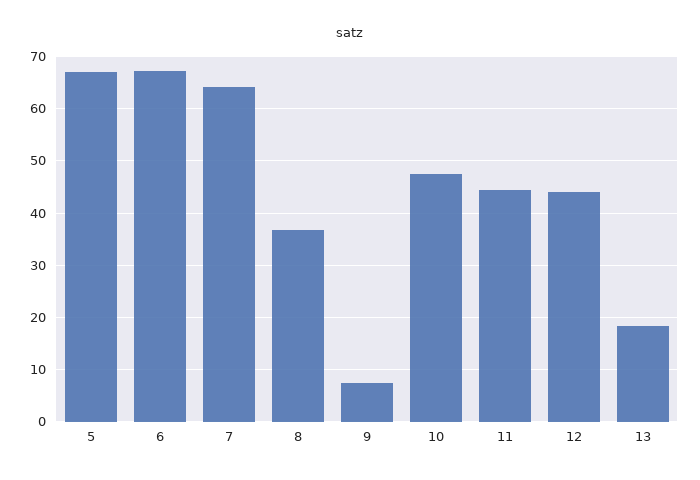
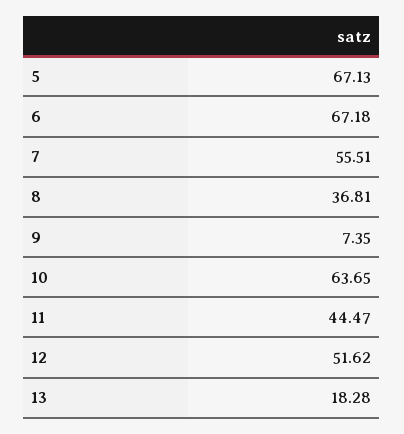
  {
    "5": 67.13,
    "6": 67.18,
-   "7": 64,
+   "7": 55.51,
    "8": 36.81,
    "9": 7.35,
-   "10": 48,
+   "10": 63.65,
    "11": 44.47,
-   "12": 44,
+   "12": 51.62,
    "13": 18.28
  }

